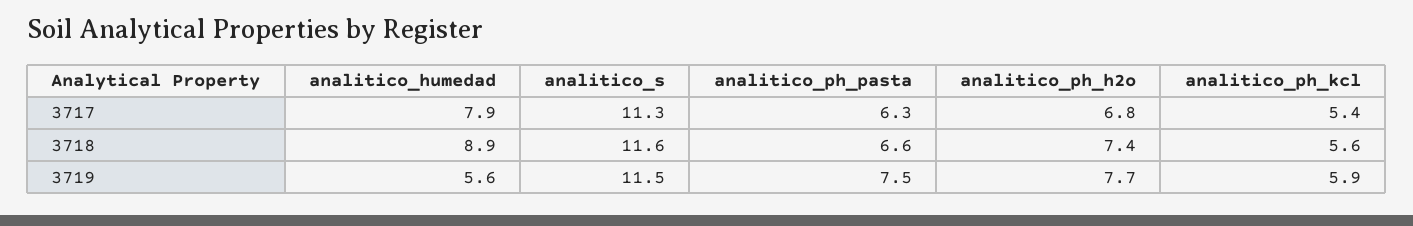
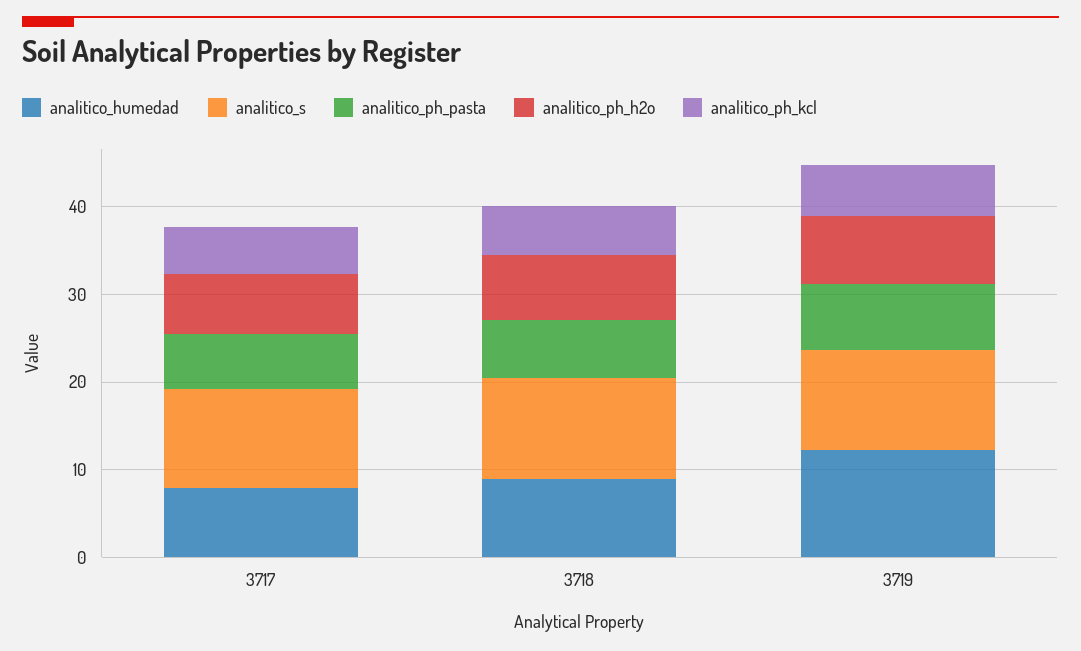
  {
    "analitico_humedad": {
      "3717": 7.9,
      "3718": 8.9,
-     "3719": 5.6
+     "3719": 12
    },
    "analitico_s": {
      "3717": 11.3,
      "3718": 11.6,
      "3719": 11.5
    },
    "analitico_ph_pasta": {
      "3717": 6.3,
      "3718": 6.6,
      "3719": 7.5
    },
    "analitico_ph_h2o": {
      "3717": 6.8,
      "3718": 7.4,
      "3719": 7.7
    },
    "analitico_ph_kcl": {
      "3717": 5.4,
      "3718": 5.6,
      "3719": 5.9
    }
  }

